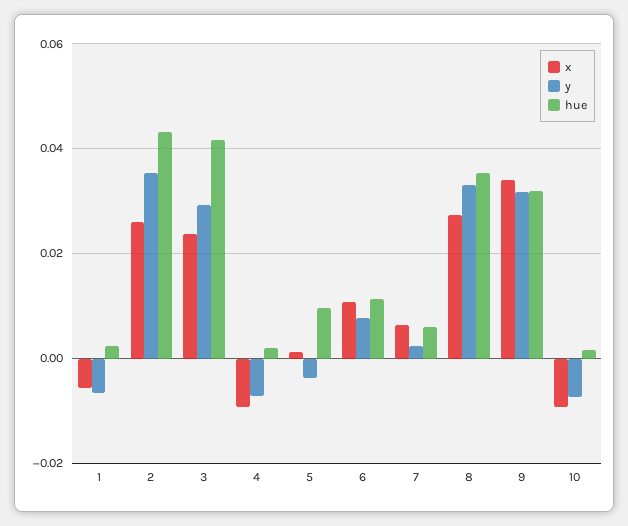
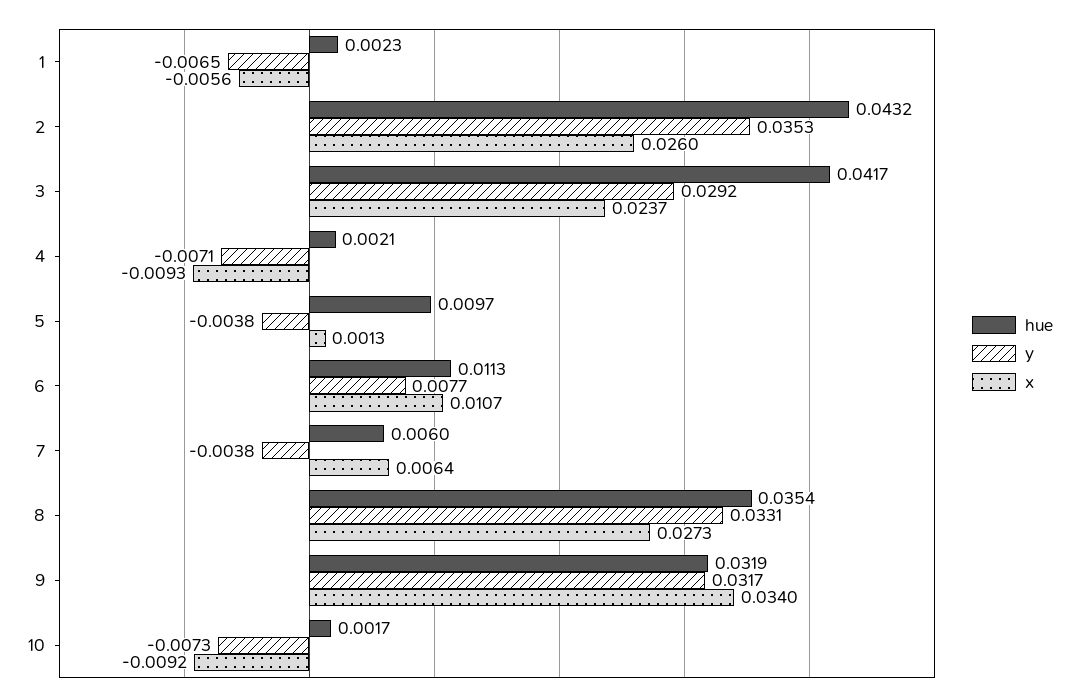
  {
    "x": {
      "1": -0.0056,
      "2": 0.026,
      "3": 0.0237,
      "4": -0.0093,
      "5": 0.0013,
      "6": 0.0107,
      "7": 0.0064,
      "8": 0.0273,
      "9": 0.034,
      "10": -0.0092
    },
    "y": {
      "1": -0.0065,
      "2": 0.0353,
      "3": 0.0292,
      "4": -0.0071,
      "5": -0.0038,
      "6": 0.0077,
-     "7": 0.002,
+     "7": -0.0038,
      "8": 0.0331,
      "9": 0.0317,
      "10": -0.0073
    },
    "hue": {
      "1": 0.0023,
      "2": 0.0432,
      "3": 0.0417,
      "4": 0.0021,
      "5": 0.0097,
      "6": 0.0113,
      "7": 0.006,
      "8": 0.0354,
      "9": 0.0319,
      "10": 0.0017
    }
  }

